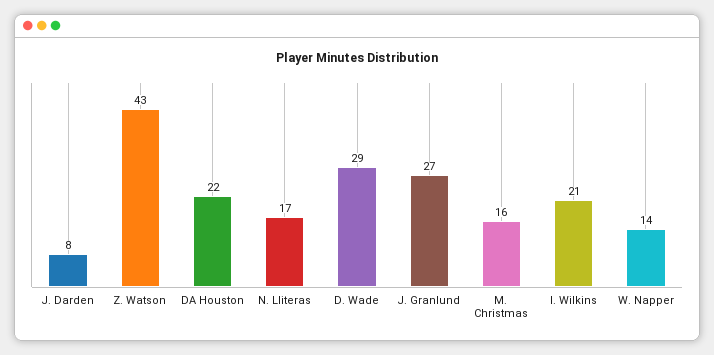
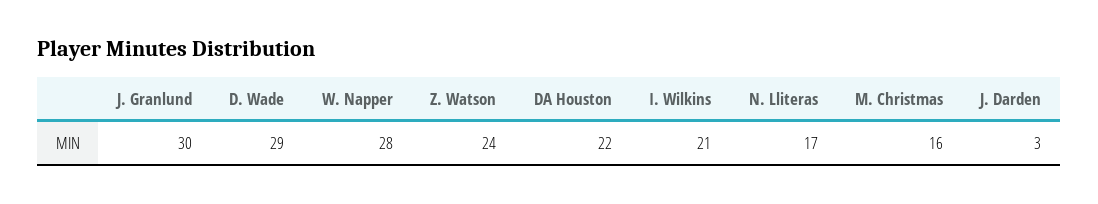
  {
-   "J. Darden": 8,
+   "J. Darden": 3,
-   "Z. Watson": 43,
+   "Z. Watson": 24,
    "DA Houston": 22,
    "N. Lliteras": 17,
    "D. Wade": 29,
-   "J. Granlund": 27,
+   "J. Granlund": 30,
    "M. Christmas": 16,
    "I. Wilkins": 21,
-   "W. Napper": 14
+   "W. Napper": 28
  }

